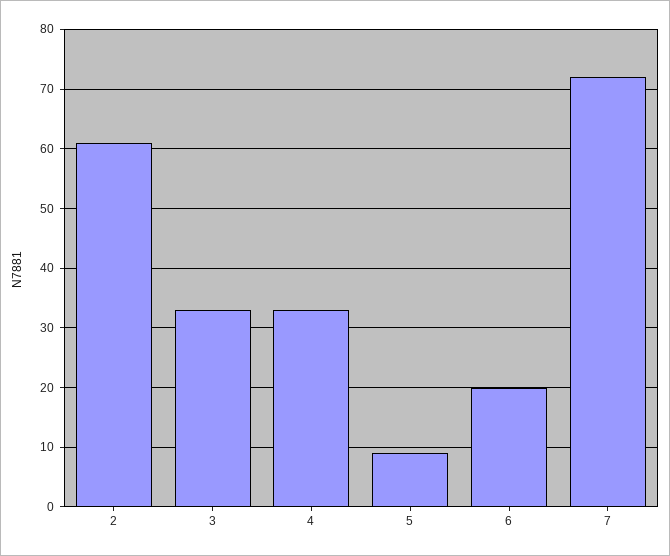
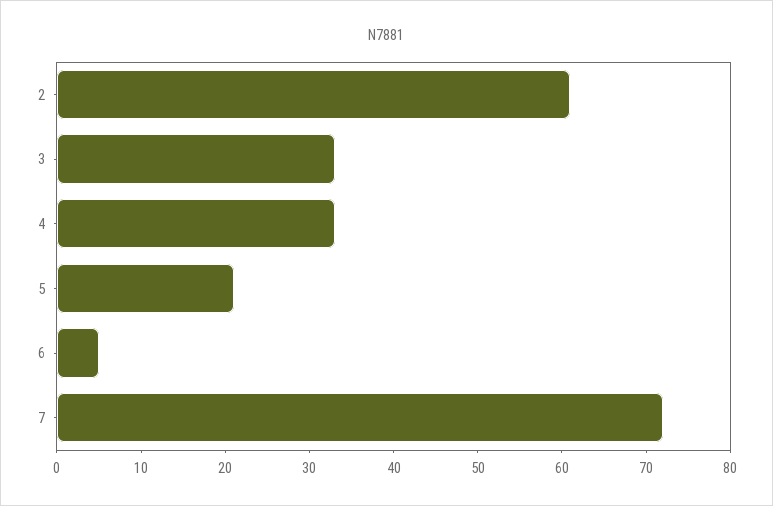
  {
    "2": 61,
    "3": 33,
    "4": 33,
-   "5": 10,
+   "5": 21,
-   "6": 20,
+   "6": 5,
    "7": 72
  }

